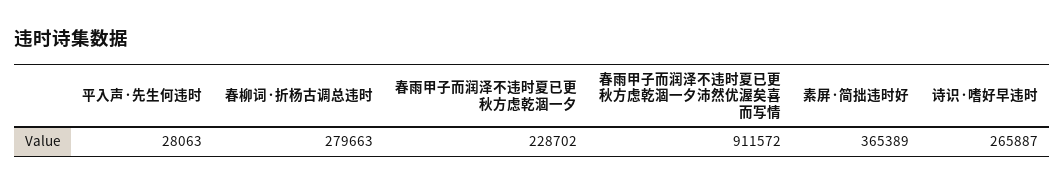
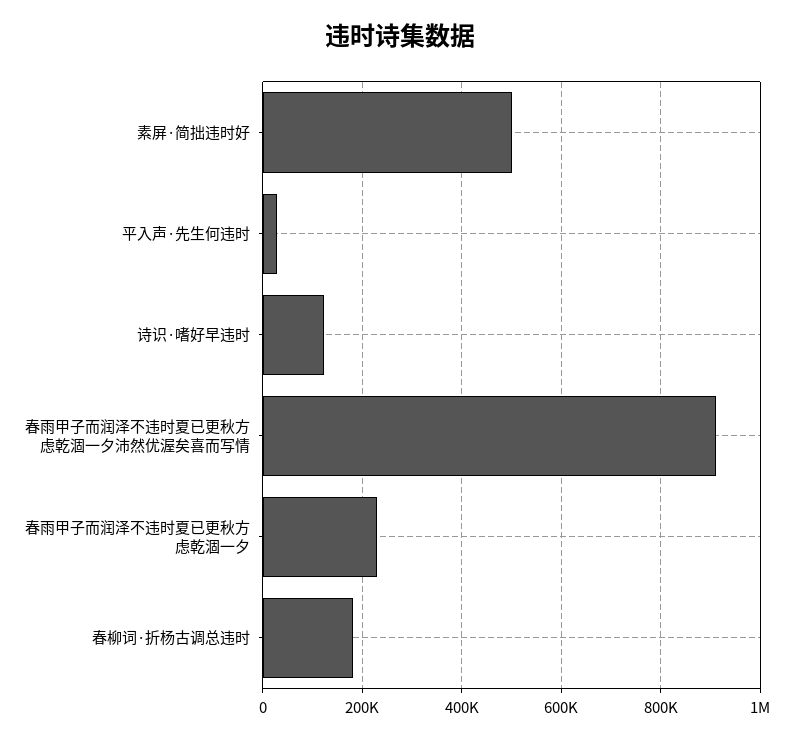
  {
    "平入声·先生何违时": 28063,
-   "春柳词·折杨古调总违时": 279663,
+   "春柳词·折杨古调总违时": 180000,
    "春雨甲子而润泽不违时夏已更秋方虑乾涸一夕": 228702,
    "春雨甲子而润泽不违时夏已更秋方虑乾涸一夕沛然优渥矣喜而写情": 911572,
-   "素屏·简拙违时好": 365389,
+   "素屏·简拙违时好": 500000,
-   "诗识·嗜好早违时": 265887
+   "诗识·嗜好早违时": 120000
  }

